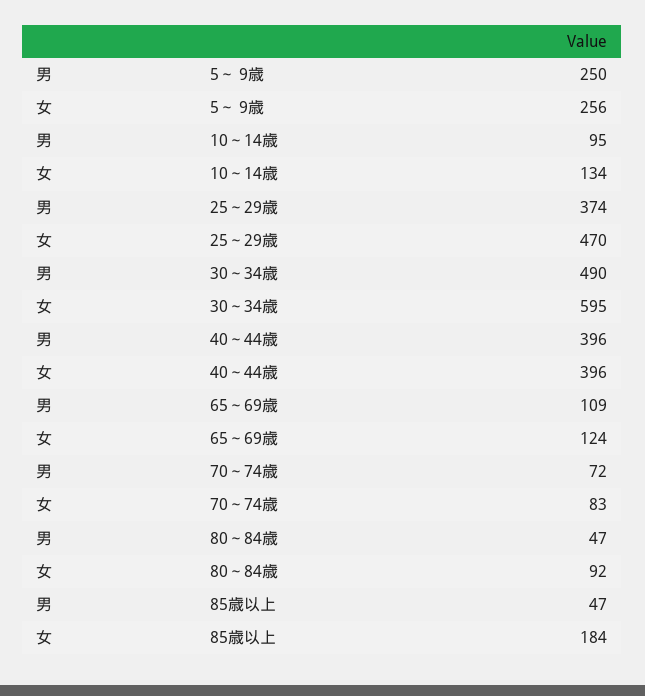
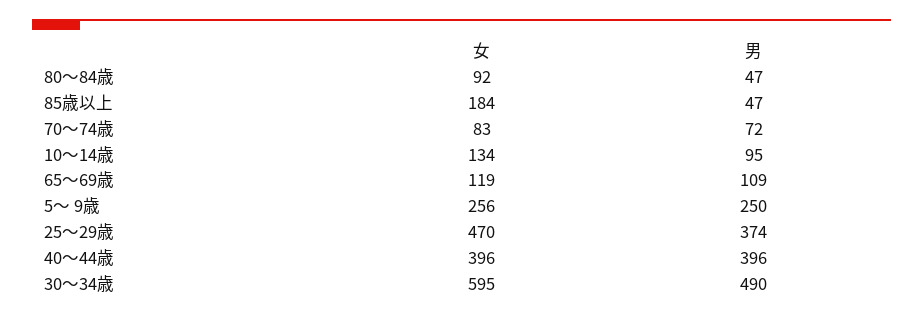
  {
    "男": {
      "5～ 9歳": 250,
      "10～14歳": 95,
      "25～29歳": 374,
      "30～34歳": 490,
      "40～44歳": 396,
      "65～69歳": 109,
      "70～74歳": 72,
      "80～84歳": 47,
      "85歳以上": 47
    },
    "女": {
      "5～ 9歳": 256,
      "10～14歳": 134,
      "25～29歳": 470,
      "30～34歳": 595,
      "40～44歳": 396,
-     "65～69歳": 124,
+     "65～69歳": 119,
      "70～74歳": 83,
      "80～84歳": 92,
      "85歳以上": 184
    }
  }

